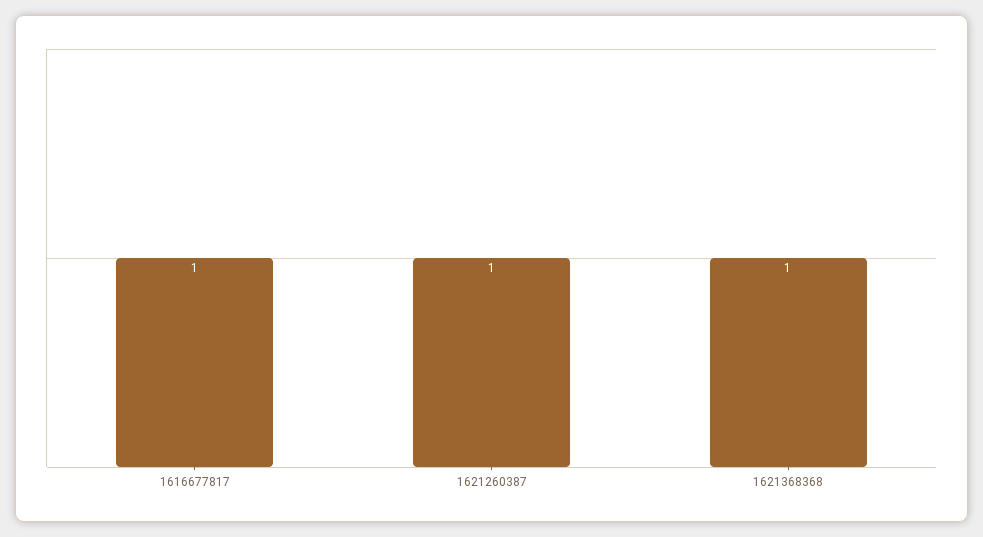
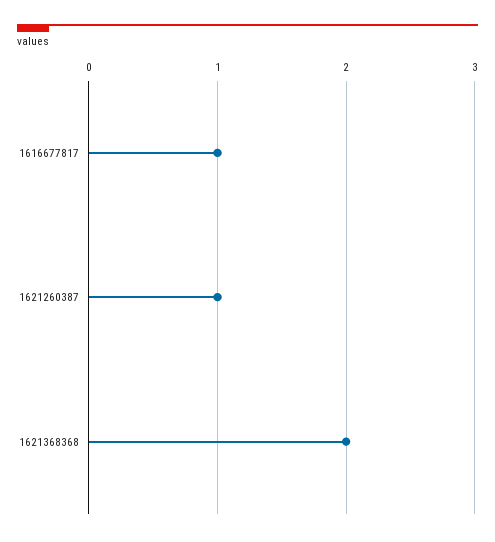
  {
    "1616677817": 1,
    "1621260387": 1,
-   "1621368368": 1
+   "1621368368": 2
  }

